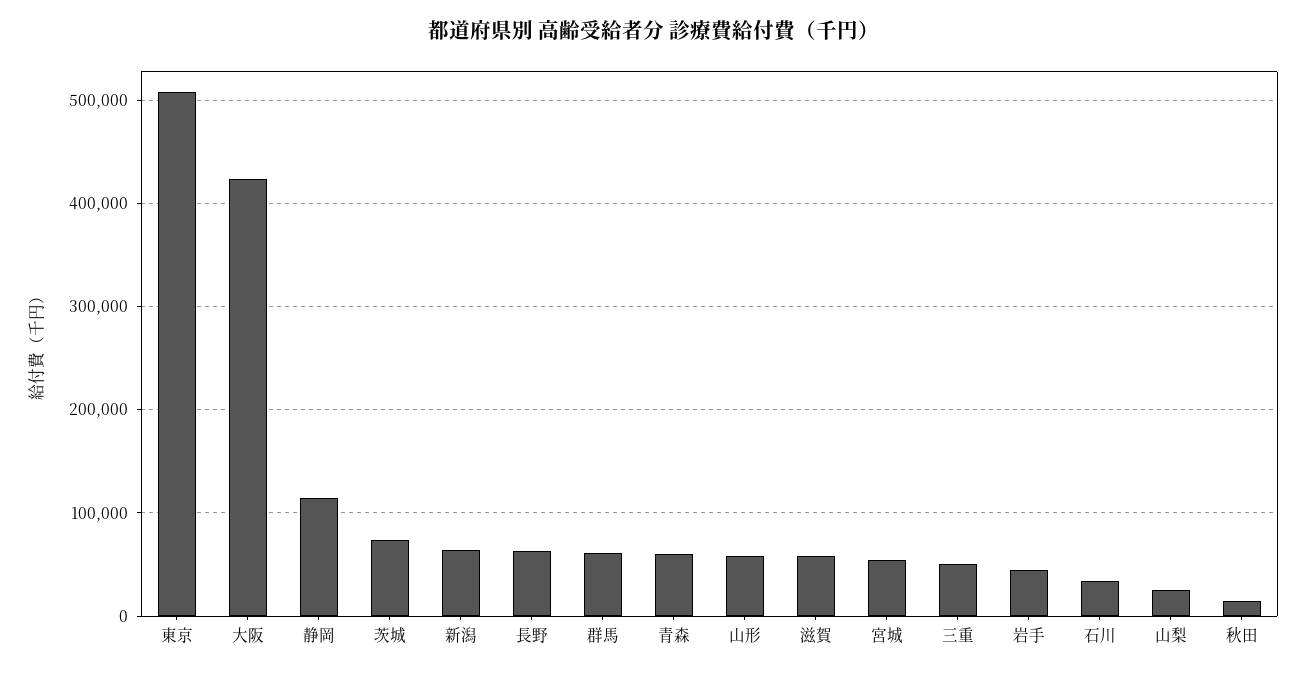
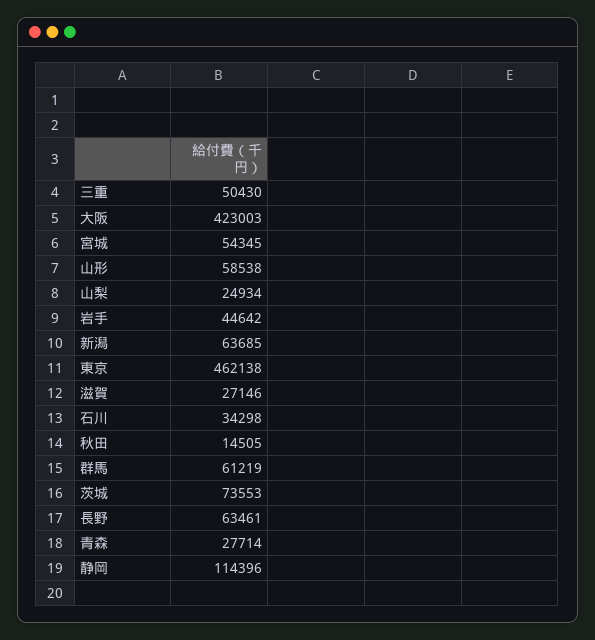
  {
-   "東京": 510000,
+   "東京": 462138,
    "大阪": 423003,
    "静岡": 114396,
    "茨城": 73553,
    "新潟": 63685,
    "長野": 63461,
    "群馬": 61219,
-   "青森": 60000,
+   "青森": 27714,
    "山形": 58538,
-   "滋賀": 60000,
+   "滋賀": 27146,
    "宮城": 54345,
    "三重": 50430,
    "岩手": 44642,
    "石川": 34298,
    "山梨": 24934,
    "秋田": 14505
  }

